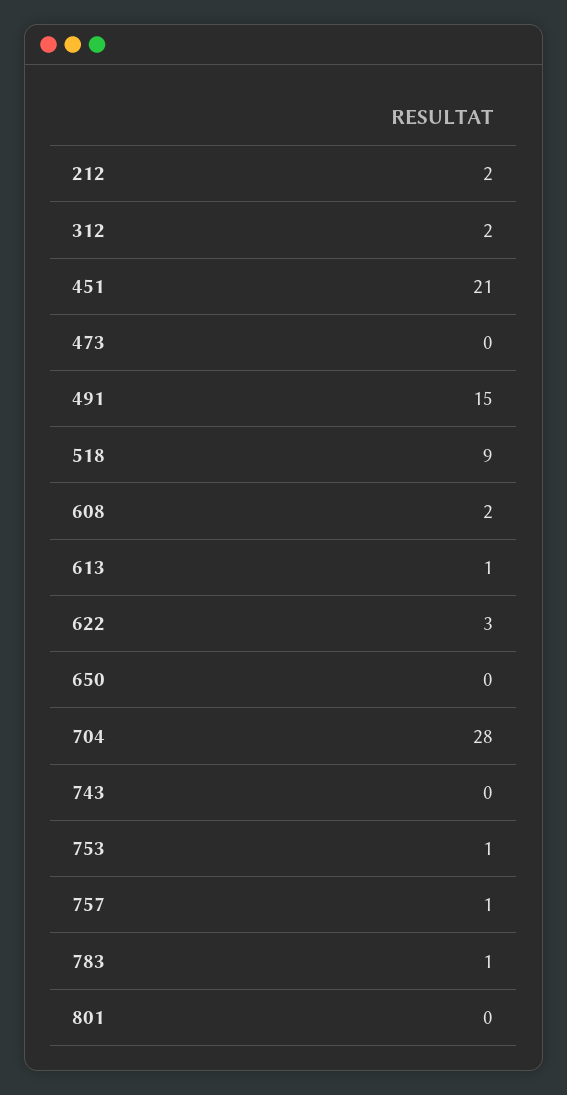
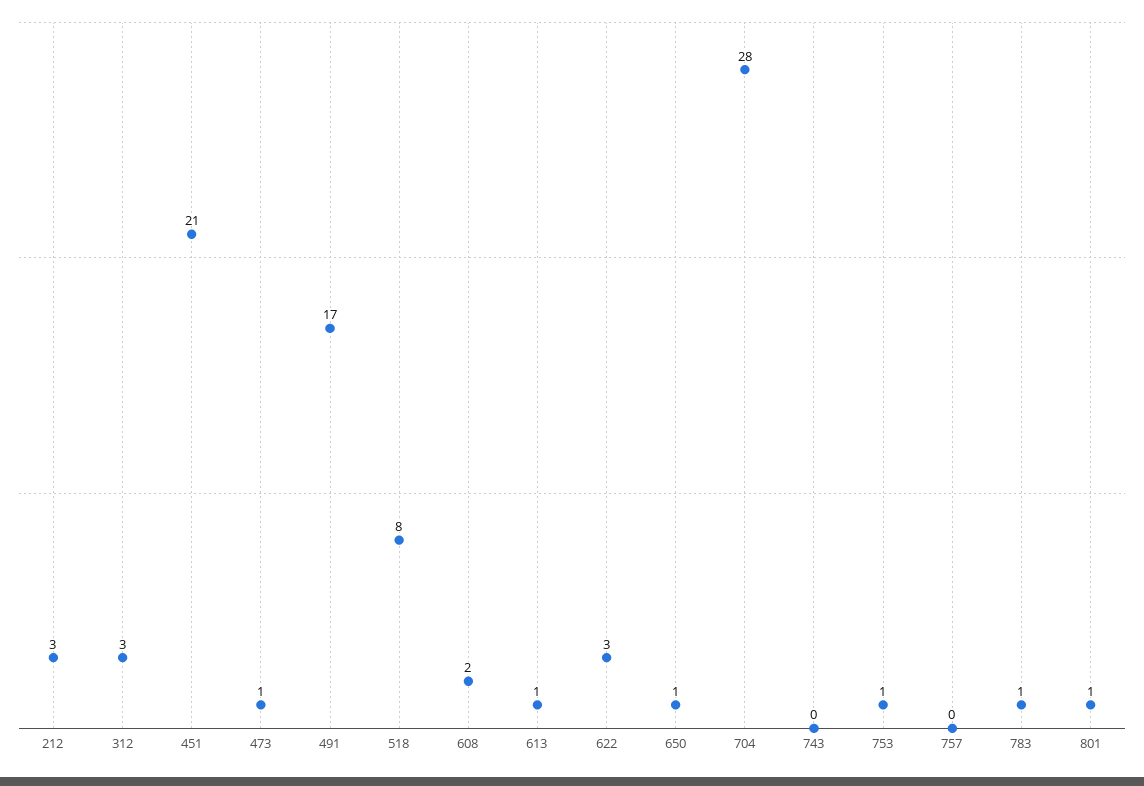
  {
-   "212": 2,
+   "212": 3,
-   "312": 2,
+   "312": 3,
    "451": 21,
-   "473": 0,
+   "473": 1,
-   "491": 15,
+   "491": 17,
-   "518": 9,
+   "518": 8,
    "608": 2,
    "613": 1,
    "622": 3,
-   "650": 0,
+   "650": 1,
    "704": 28,
    "743": 0,
    "753": 1,
-   "757": 1,
+   "757": 0,
    "783": 1,
-   "801": 0
+   "801": 1
  }

